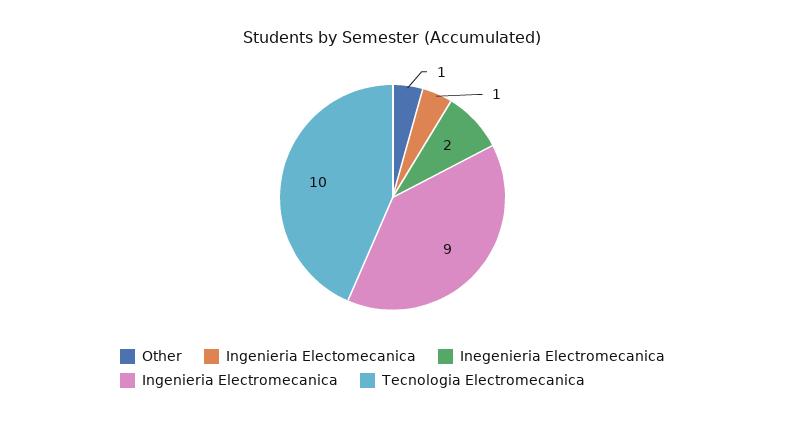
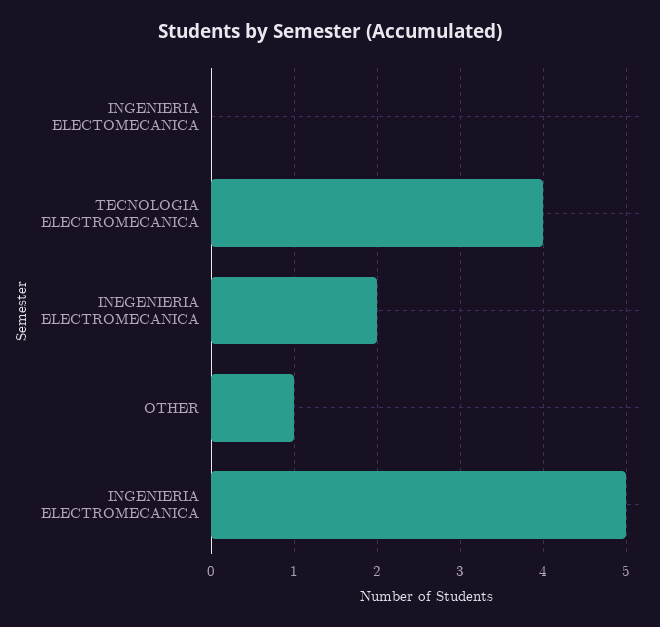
  {
    "Other": 1,
-   "Ingenieria Electomecanica": 1,
+   "Ingenieria Electomecanica": 0,
    "Inegenieria Electromecanica": 2,
-   "Ingenieria Electromecanica": 9,
+   "Ingenieria Electromecanica": 5,
-   "Tecnologia Electromecanica": 10
+   "Tecnologia Electromecanica": 4
  }

